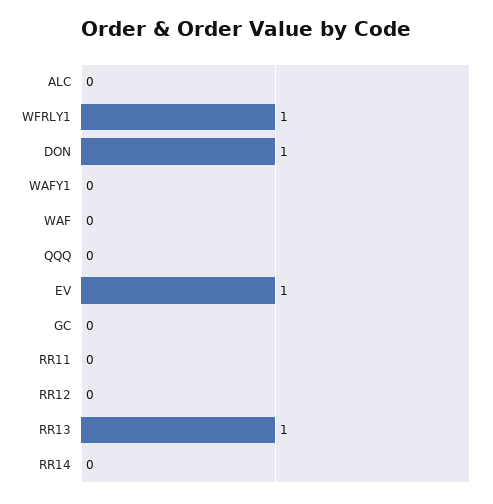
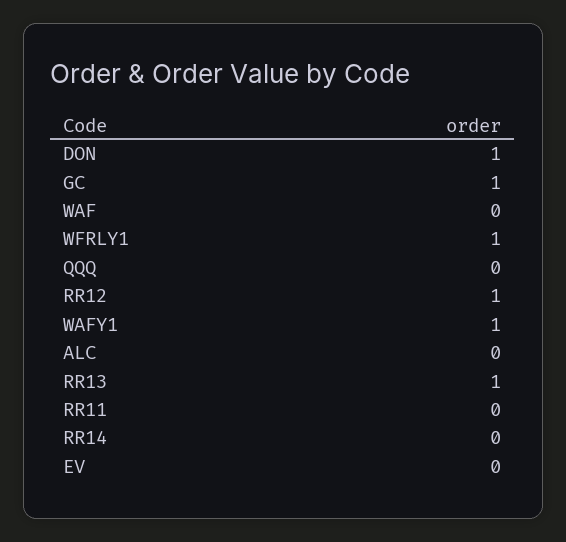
  {
    "ALC": 0,
    "WFRLY1": 1,
    "DON": 1,
-   "WAFY1": 0,
+   "WAFY1": 1,
    "WAF": 0,
    "QQQ": 0,
-   "EV": 1,
+   "EV": 0,
-   "GC": 0,
+   "GC": 1,
    "RR11": 0,
-   "RR12": 0,
+   "RR12": 1,
    "RR13": 1,
    "RR14": 0
  }

